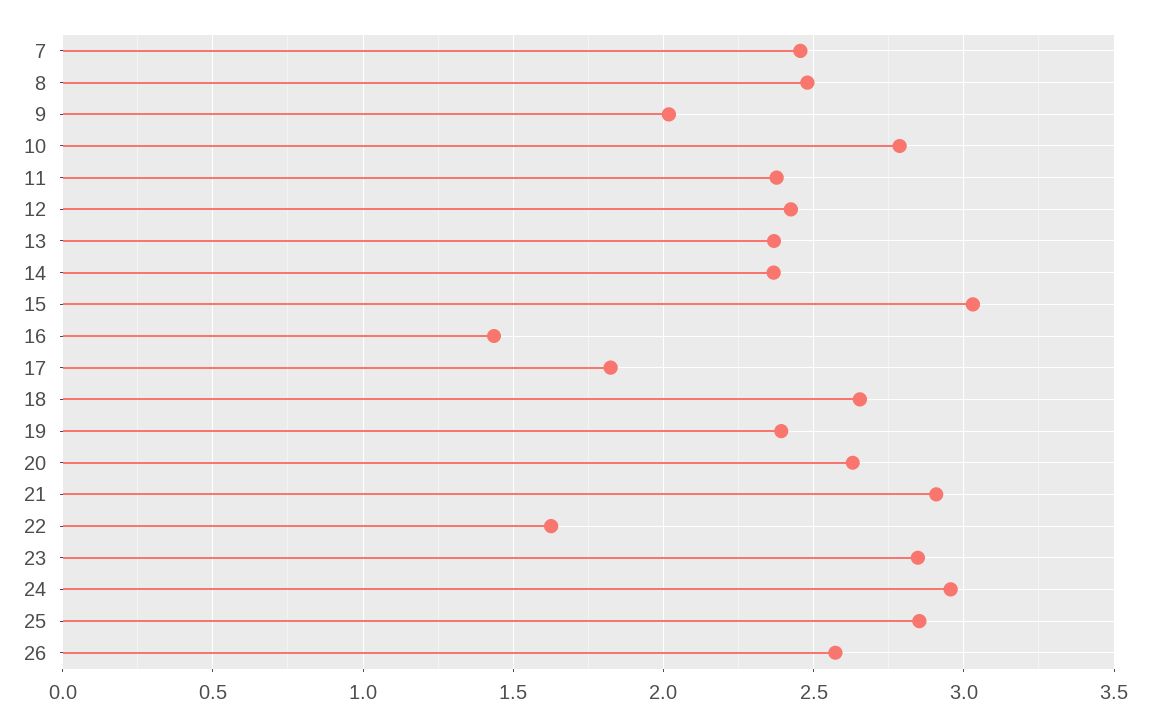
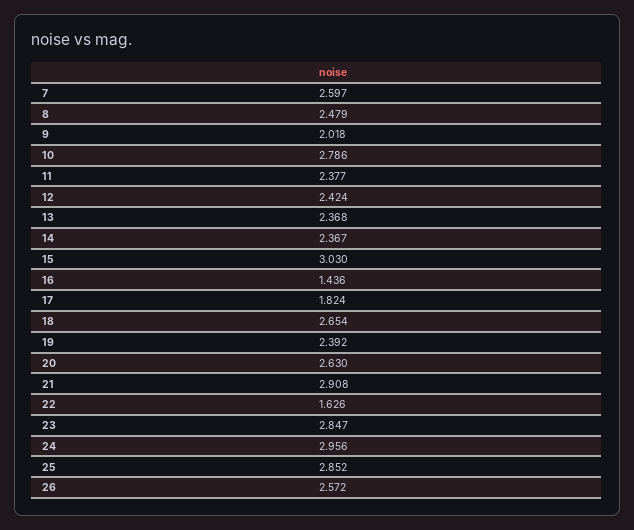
  {
-   "7": 2.45,
+   "7": 2.597,
    "8": 2.479,
    "9": 2.018,
    "10": 2.786,
    "11": 2.377,
    "12": 2.424,
    "13": 2.368,
    "14": 2.367,
    "15": 3.03,
    "16": 1.436,
    "17": 1.824,
    "18": 2.654,
    "19": 2.392,
    "20": 2.63,
    "21": 2.908,
    "22": 1.626,
    "23": 2.847,
    "24": 2.956,
    "25": 2.852,
    "26": 2.572
  }

